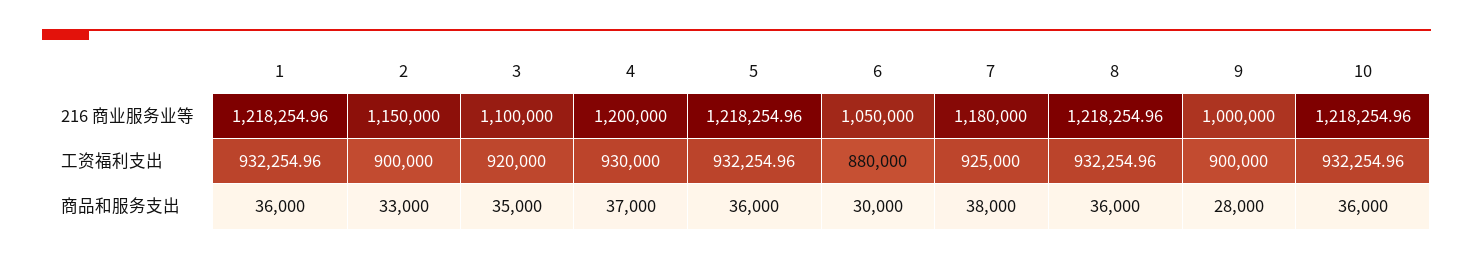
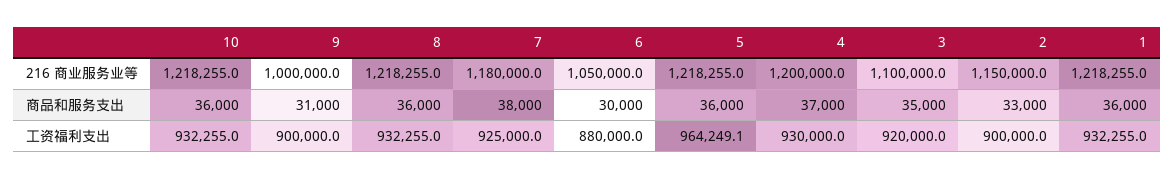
  {
    "1": {
      "216 商业服务业等": 1218254.96,
      "工资福利支出": 932254.96,
      "商品和服务支出": 36000
    },
    "2": {
      "216 商业服务业等": 1150000,
      "工资福利支出": 900000,
      "商品和服务支出": 33000
    },
    "3": {
      "216 商业服务业等": 1100000,
      "工资福利支出": 920000,
      "商品和服务支出": 35000
    },
    "4": {
      "216 商业服务业等": 1200000,
      "工资福利支出": 930000,
      "商品和服务支出": 37000
    },
    "5": {
      "216 商业服务业等": 1218254.96,
-     "工资福利支出": 932254.96,
+     "工资福利支出": 964249.1,
      "商品和服务支出": 36000
    },
    "6": {
      "216 商业服务业等": 1050000,
      "工资福利支出": 880000,
      "商品和服务支出": 30000
    },
    "7": {
      "216 商业服务业等": 1180000,
      "工资福利支出": 925000,
      "商品和服务支出": 38000
    },
    "8": {
      "216 商业服务业等": 1218254.96,
      "工资福利支出": 932254.96,
      "商品和服务支出": 36000
    },
    "9": {
      "216 商业服务业等": 1000000,
      "工资福利支出": 900000,
-     "商品和服务支出": 28000
+     "商品和服务支出": 31000
    },
    "10": {
      "216 商业服务业等": 1218254.96,
      "工资福利支出": 932254.96,
      "商品和服务支出": 36000
    }
  }

